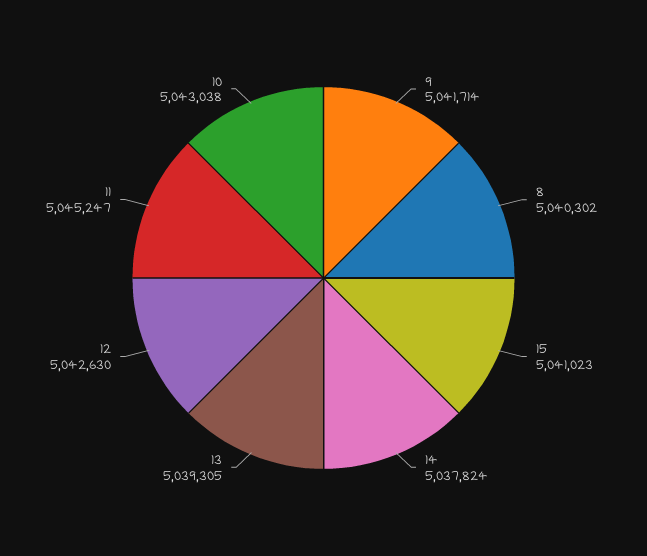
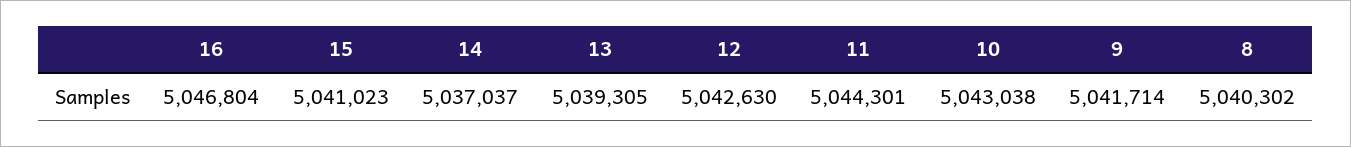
  {
    "9": 5041714,
    "8": 5040302,
    "15": 5041023,
-   "14": 5037824,
+   "14": 5037037,
    "13": 5039305,
    "12": 5042630,
-   "11": 5045247,
+   "11": 5044301,
-   "10": 5043038
+   "10": 5043038,
+   "16": 5046804
  }

